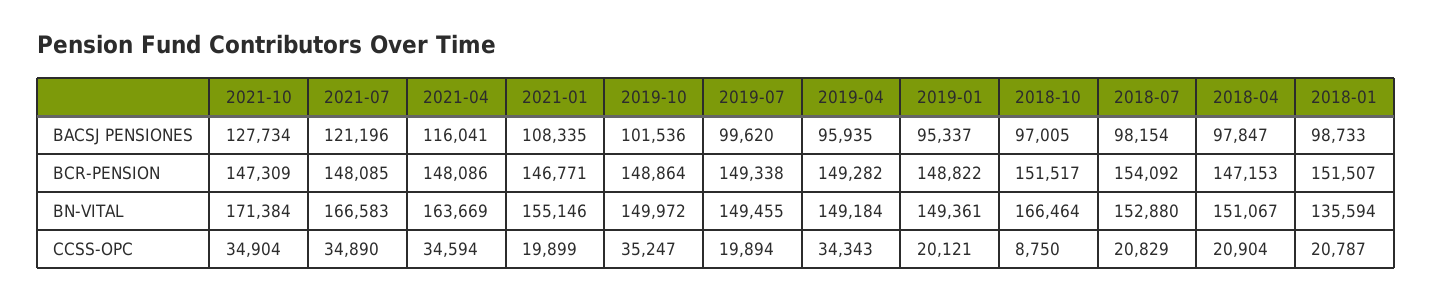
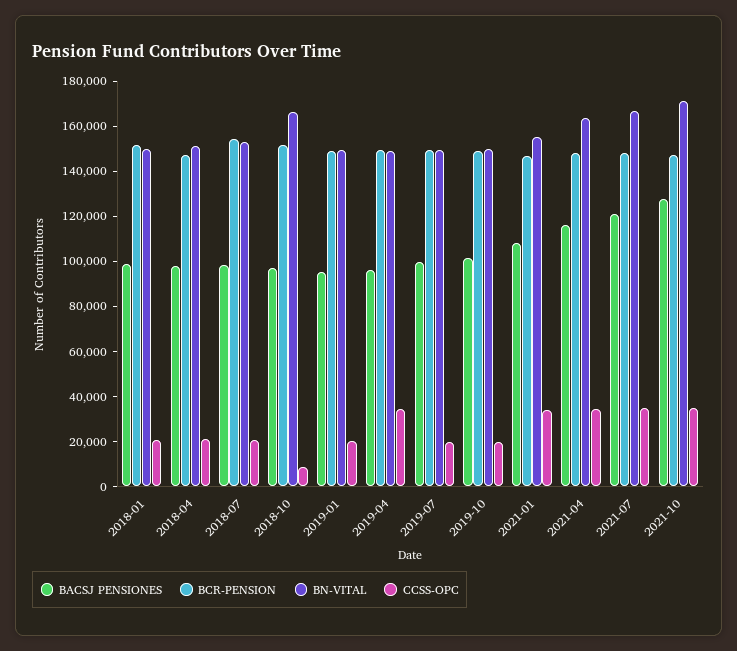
  {
    "BACSJ PENSIONES": {
      "2021-10": 127734,
      "2021-07": 121196,
      "2021-04": 116041,
      "2021-01": 108335,
      "2019-10": 101536,
      "2019-07": 99620,
      "2019-04": 95935,
      "2019-01": 95337,
      "2018-10": 97005,
      "2018-07": 98154,
      "2018-04": 97847,
      "2018-01": 98733
    },
    "BCR-PENSION": {
      "2021-10": 147309,
      "2021-07": 148085,
      "2021-04": 148086,
      "2021-01": 146771,
      "2019-10": 148864,
      "2019-07": 149338,
      "2019-04": 149282,
      "2019-01": 148822,
      "2018-10": 151517,
      "2018-07": 154092,
      "2018-04": 147153,
      "2018-01": 151507
    },
    "BN-VITAL": {
      "2021-10": 171384,
      "2021-07": 166583,
      "2021-04": 163669,
      "2021-01": 155146,
      "2019-10": 149972,
      "2019-07": 149455,
      "2019-04": 149184,
      "2019-01": 149361,
      "2018-10": 166464,
      "2018-07": 152880,
      "2018-04": 151067,
-     "2018-01": 135594
+     "2018-01": 150000
    },
    "CCSS-OPC": {
      "2021-10": 34904,
      "2021-07": 34890,
      "2021-04": 34594,
-     "2021-01": 19899,
+     "2021-01": 35000,
-     "2019-10": 35247,
+     "2019-10": 20000,
      "2019-07": 19894,
      "2019-04": 34343,
      "2019-01": 20121,
      "2018-10": 8750,
      "2018-07": 20829,
      "2018-04": 20904,
      "2018-01": 20787
    }
  }

